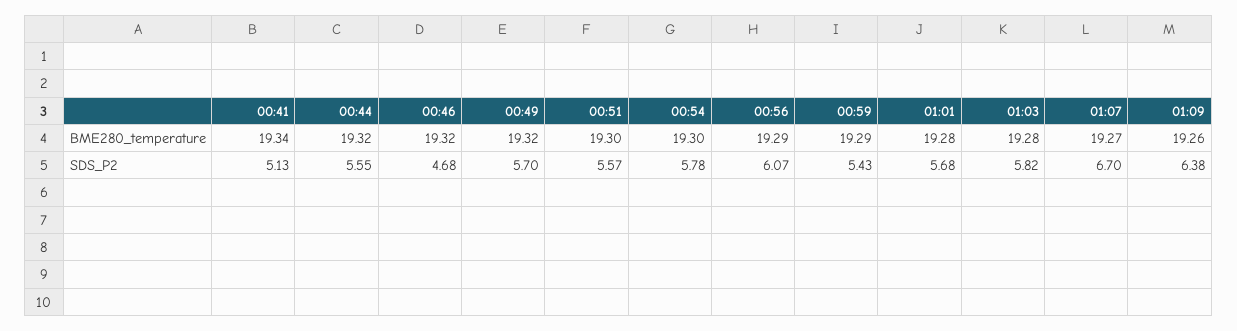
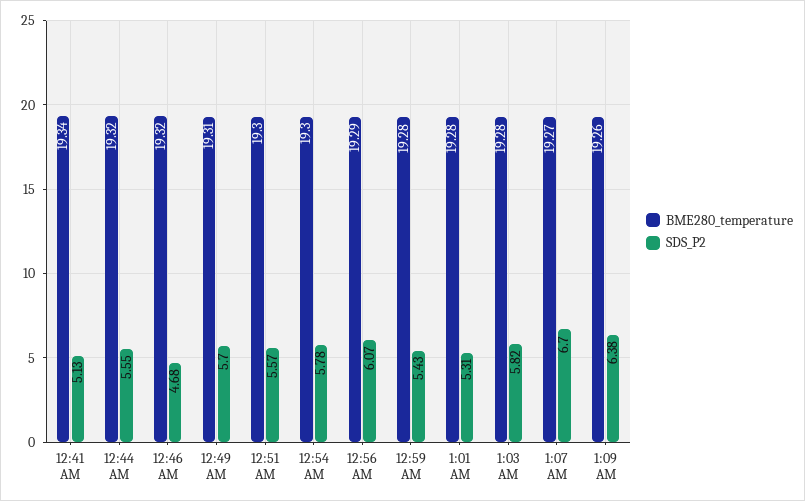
  {
    "BME280_temperature": {
      "00:41": 19.34,
      "00:44": 19.32,
      "00:46": 19.32,
-     "00:49": 19.32,
+     "00:49": 19.31,
      "00:51": 19.3,
      "00:54": 19.3,
      "00:56": 19.29,
-     "00:59": 19.29,
+     "00:59": 19.28,
      "01:01": 19.28,
      "01:03": 19.28,
      "01:07": 19.27,
      "01:09": 19.26
    },
    "SDS_P2": {
      "00:41": 5.13,
      "00:44": 5.55,
      "00:46": 4.68,
      "00:49": 5.7,
      "00:51": 5.57,
      "00:54": 5.78,
      "00:56": 6.07,
      "00:59": 5.43,
-     "01:01": 5.68,
+     "01:01": 5.31,
      "01:03": 5.82,
      "01:07": 6.7,
      "01:09": 6.38
    }
  }

